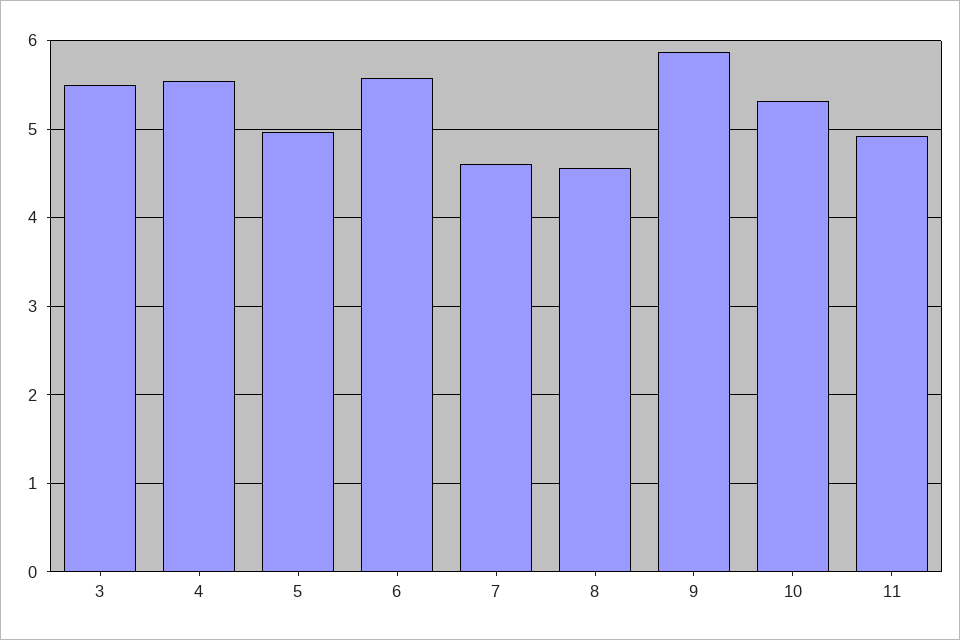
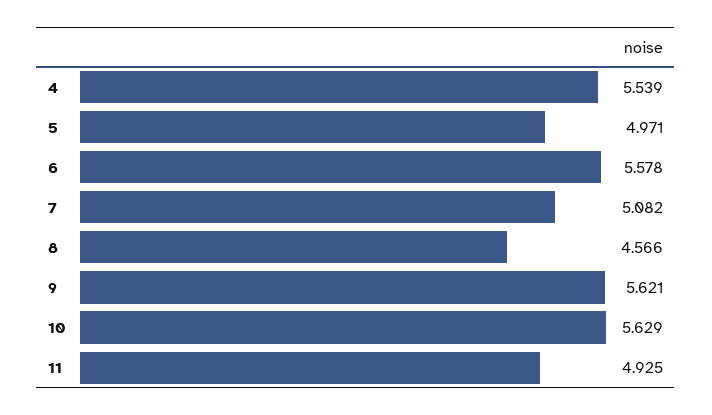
  {
-   "3": 5.5,
    "4": 5.539,
    "5": 4.971,
    "6": 5.578,
-   "7": 4.6,
+   "7": 5.082,
    "8": 4.566,
-   "9": 5.9,
+   "9": 5.621,
-   "10": 5.3,
+   "10": 5.629,
    "11": 4.925
  }

